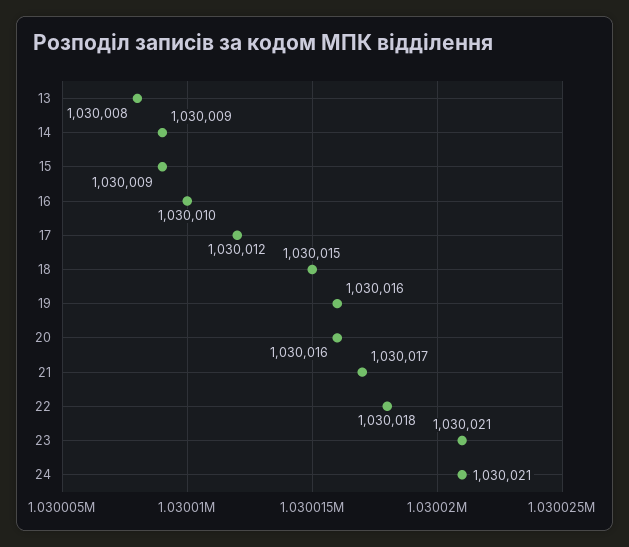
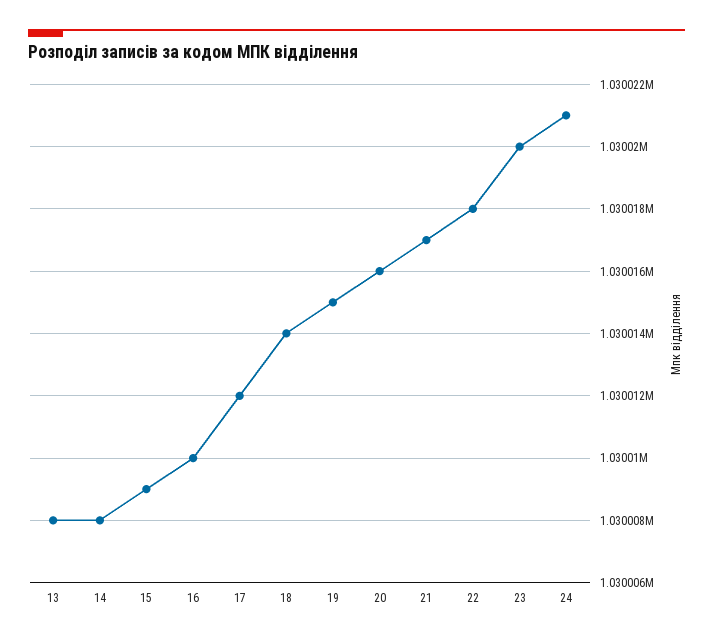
  {
    "13": 1030008,
-   "14": 1030009,
+   "14": 1030008,
    "15": 1030009,
    "16": 1030010,
    "17": 1030012,
-   "18": 1030015,
+   "18": 1030014,
-   "19": 1030016,
+   "19": 1030015,
    "20": 1030016,
    "21": 1030017,
    "22": 1030018,
-   "23": 1030021,
+   "23": 1030020,
    "24": 1030021
  }

